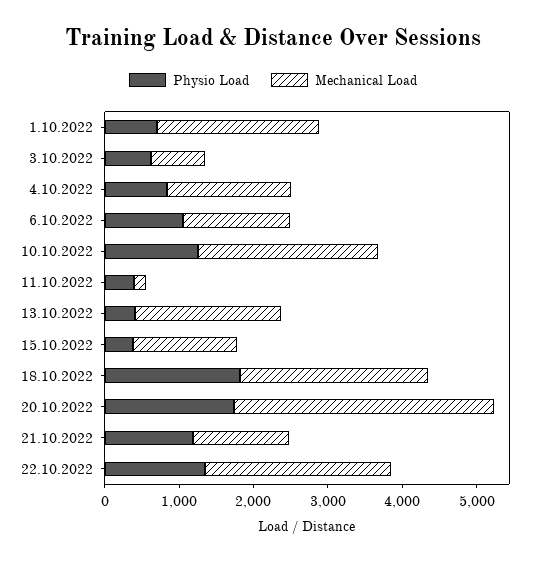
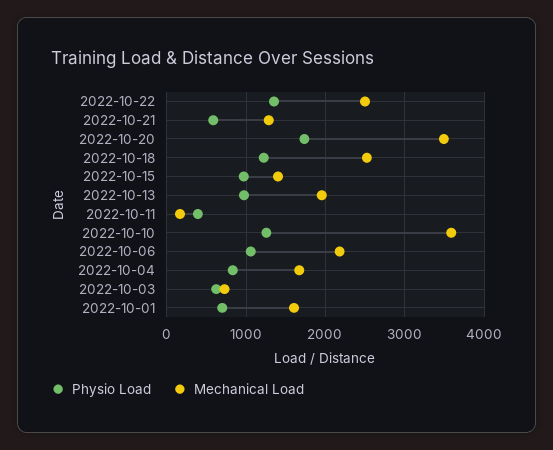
  {
    "Physio Load": {
      "1.10.2022": 700,
      "3.10.2022": 600,
      "4.10.2022": 800,
      "6.10.2022": 1100,
      "10.10.2022": 1300,
      "11.10.2022": 400,
-     "13.10.2022": 400,
+     "13.10.2022": 1000,
-     "15.10.2022": 400,
+     "15.10.2022": 1000,
-     "18.10.2022": 1800,
+     "18.10.2022": 1200,
      "20.10.2022": 1700,
-     "21.10.2022": 1200,
+     "21.10.2022": 600,
      "22.10.2022": 1400
    },
    "Mechanical Load": {
-     "1.10.2022": 2200,
+     "1.10.2022": 1600,
      "3.10.2022": 700,
      "4.10.2022": 1700,
-     "6.10.2022": 1400,
+     "6.10.2022": 2200,
-     "10.10.2022": 2400,
+     "10.10.2022": 3600,
      "11.10.2022": 200,
      "13.10.2022": 2000,
      "15.10.2022": 1400,
      "18.10.2022": 2500,
      "20.10.2022": 3500,
      "21.10.2022": 1300,
      "22.10.2022": 2500
    }
  }

